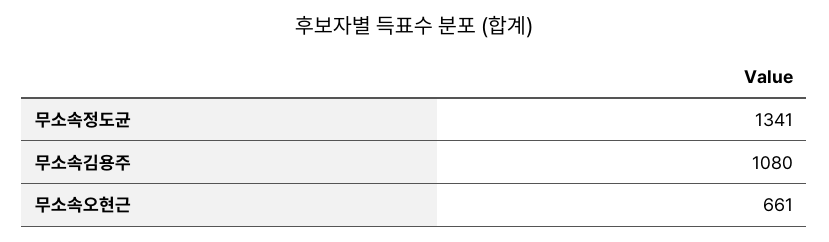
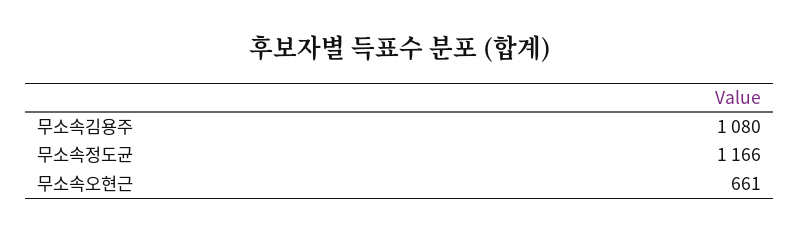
  {
-   "무소속정도균": 1341,
+   "무소속정도균": 1166,
    "무소속김용주": 1080,
    "무소속오현근": 661
  }

